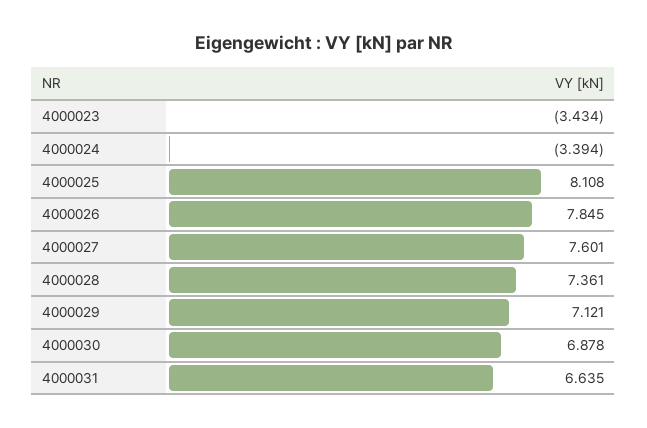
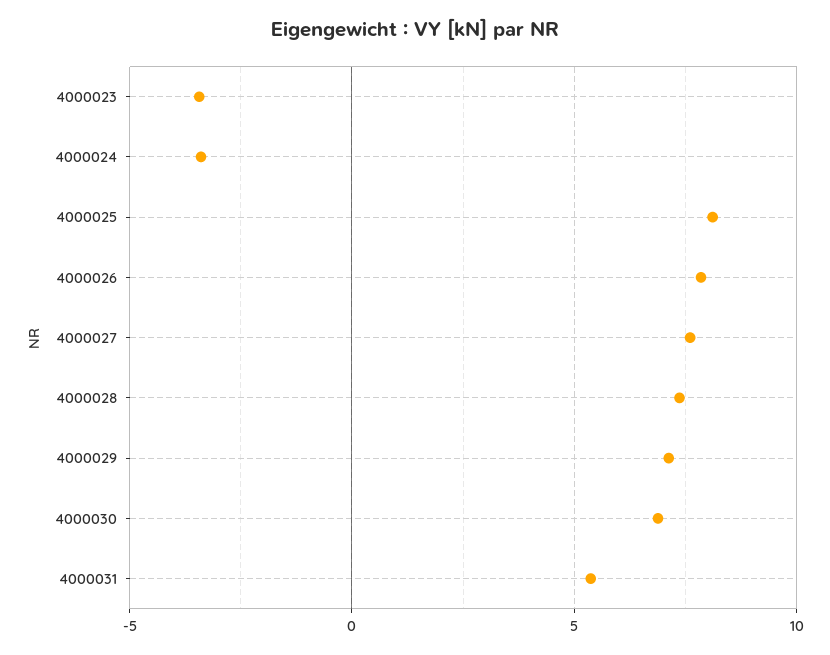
  {
    "4000023": -3.434,
    "4000024": -3.394,
    "4000025": 8.108,
    "4000026": 7.845,
    "4000027": 7.601,
    "4000028": 7.361,
    "4000029": 7.121,
    "4000030": 6.878,
-   "4000031": 6.635
+   "4000031": 5.5
  }

